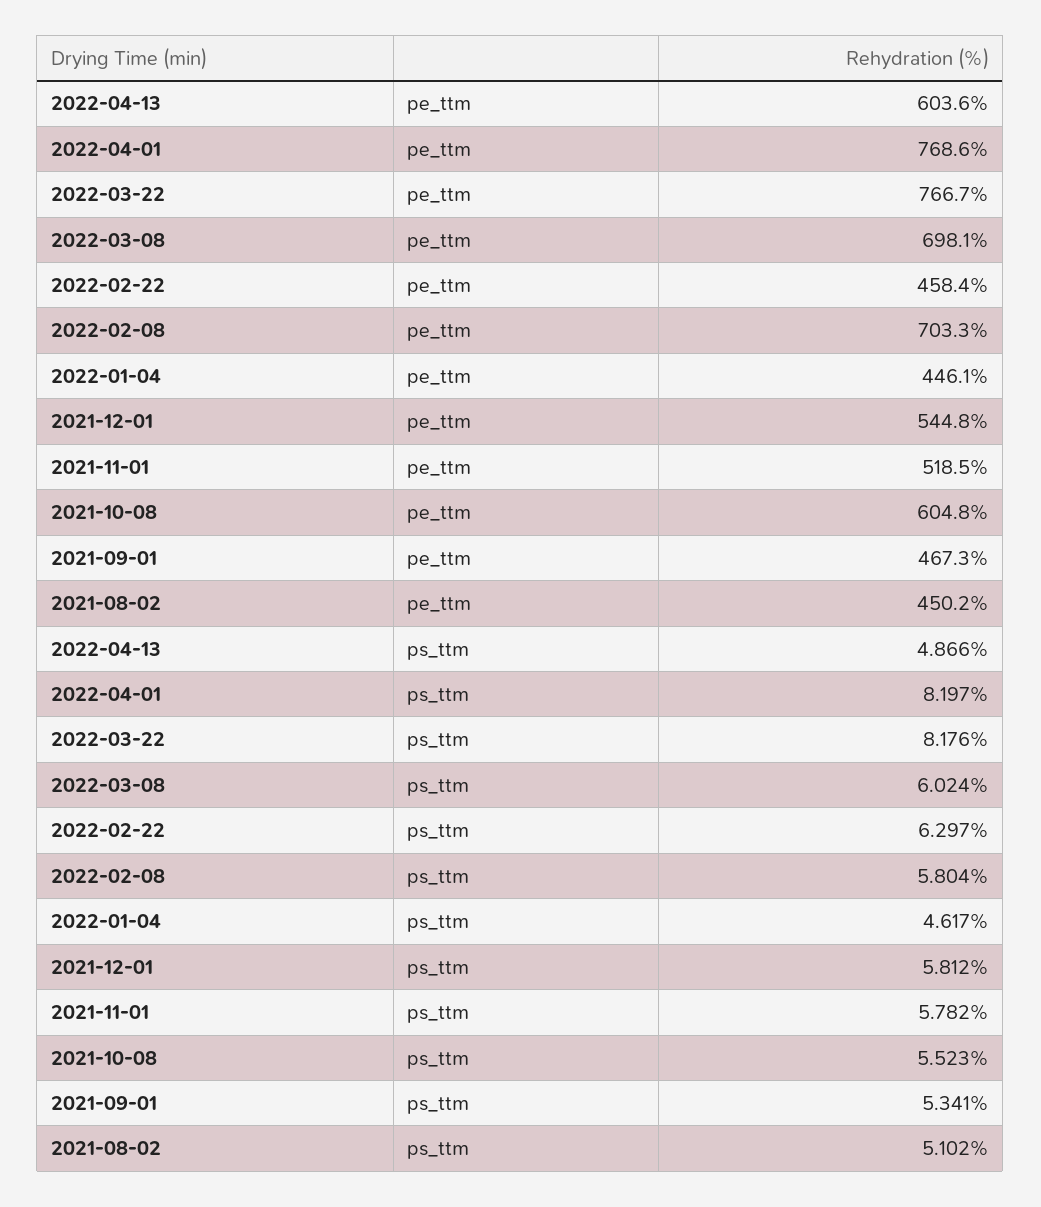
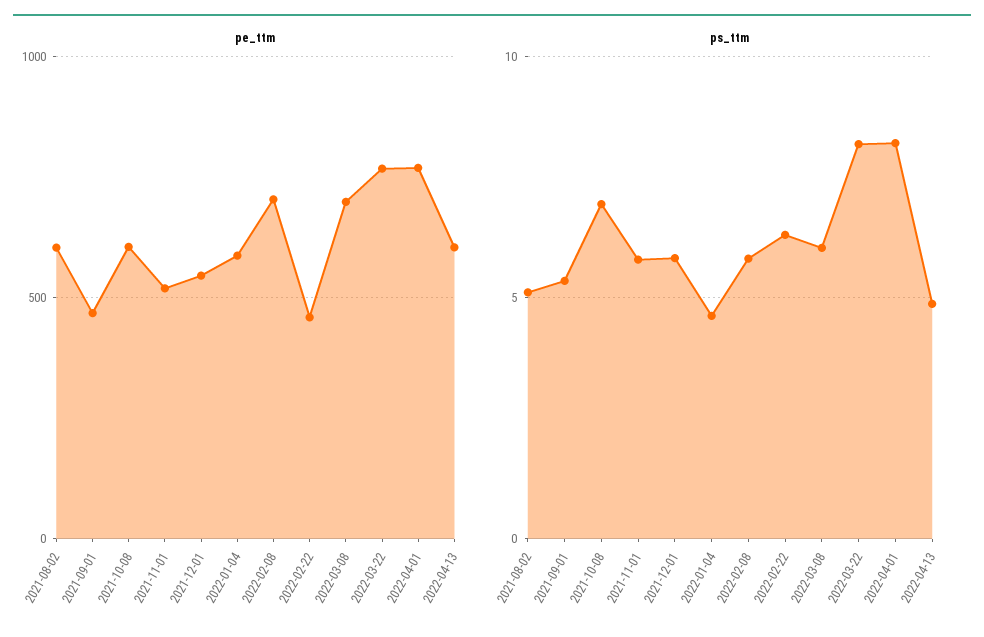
  {
    "pe_ttm": {
      "2022-04-13": 603.6,
      "2022-04-01": 768.6,
      "2022-03-22": 766.7,
      "2022-03-08": 698.1,
      "2022-02-22": 458.4,
      "2022-02-08": 703.3,
-     "2022-01-04": 446.1,
+     "2022-01-04": 600,
      "2021-12-01": 544.8,
      "2021-11-01": 518.5,
      "2021-10-08": 604.8,
      "2021-09-01": 467.3,
-     "2021-08-02": 450.2
+     "2021-08-02": 600
    },
    "ps_ttm": {
      "2022-04-13": 4.866,
      "2022-04-01": 8.197,
      "2022-03-22": 8.176,
      "2022-03-08": 6.024,
      "2022-02-22": 6.297,
      "2022-02-08": 5.804,
      "2022-01-04": 4.617,
      "2021-12-01": 5.812,
      "2021-11-01": 5.782,
-     "2021-10-08": 5.523,
+     "2021-10-08": 7,
      "2021-09-01": 5.341,
      "2021-08-02": 5.102
    }
  }

